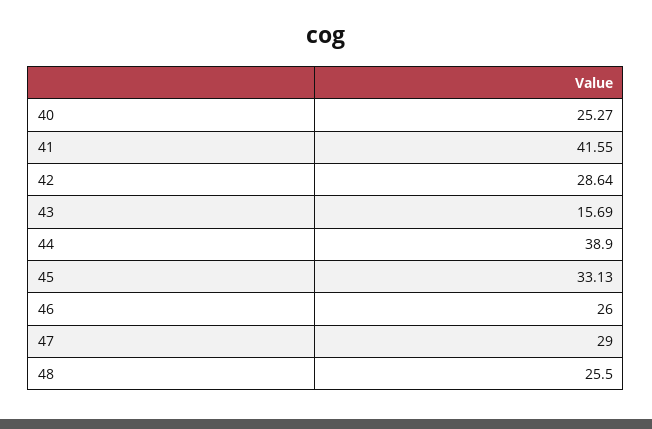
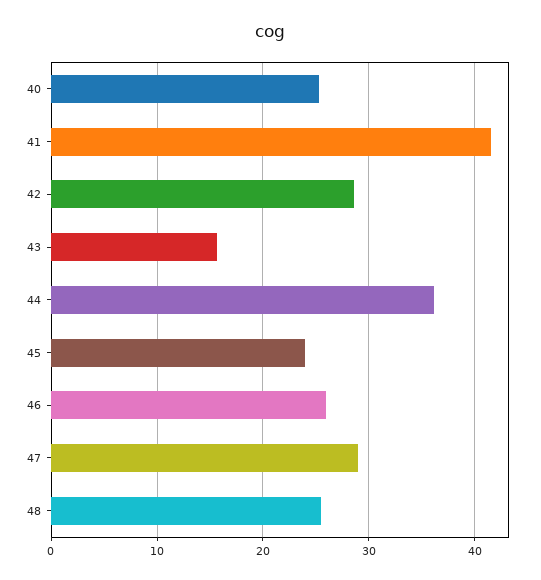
  {
    "40": 25.27,
    "41": 41.55,
    "42": 28.64,
    "43": 15.69,
-   "44": 38.9,
+   "44": 36,
-   "45": 33.13,
+   "45": 24,
    "46": 26,
    "47": 29,
    "48": 25.5
  }

